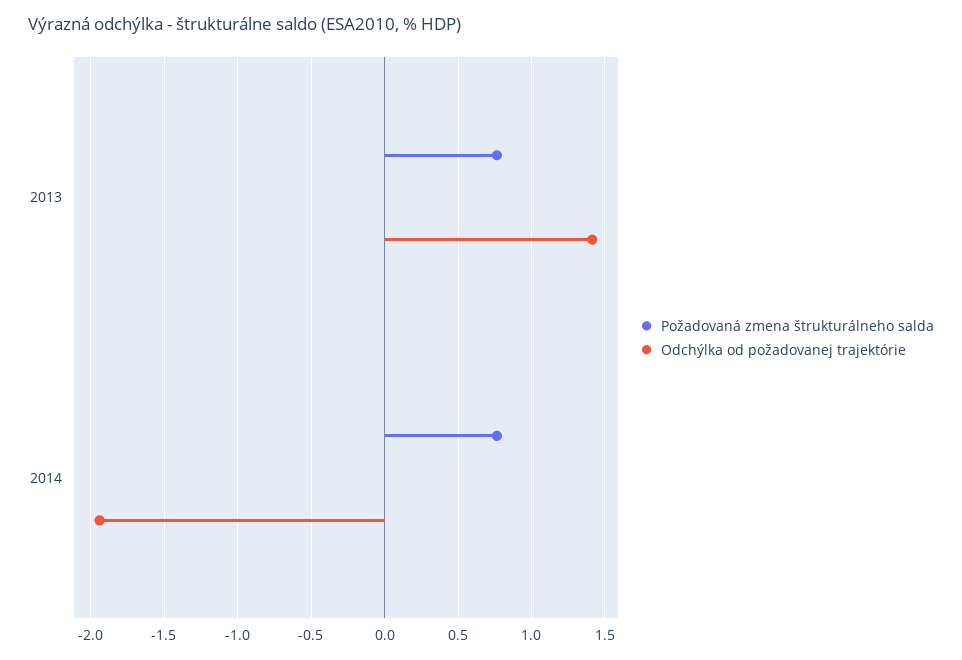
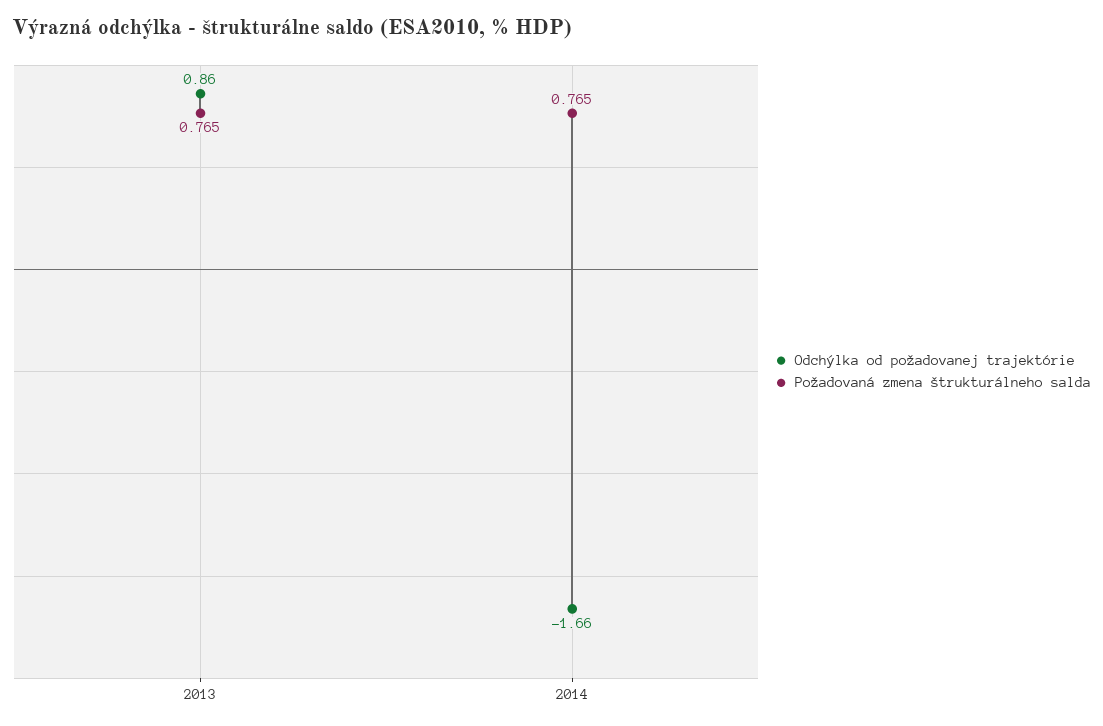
  {
    "Požadovaná zmena štrukturálneho salda": {
      "2013": 0.765,
      "2014": 0.765
    },
    "Odchýlka od požadovanej trajektórie": {
-     "2013": 1.4,
+     "2013": 0.86,
-     "2014": -1.95
+     "2014": -1.66
    }
  }

